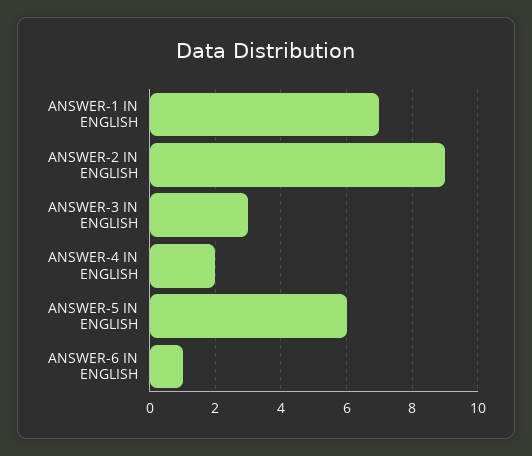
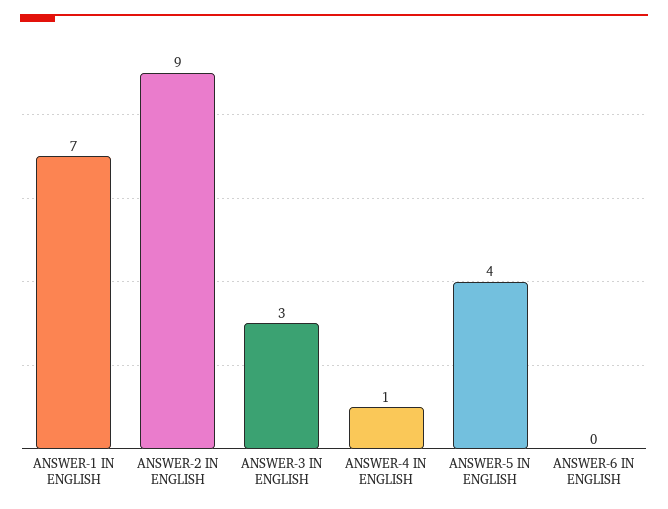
  {
    "ANSWER-1 IN ENGLISH": 7,
    "ANSWER-2 IN ENGLISH": 9,
    "ANSWER-3 IN ENGLISH": 3,
-   "ANSWER-4 IN ENGLISH": 2,
+   "ANSWER-4 IN ENGLISH": 1,
-   "ANSWER-5 IN ENGLISH": 6,
+   "ANSWER-5 IN ENGLISH": 4,
-   "ANSWER-6 IN ENGLISH": 1
+   "ANSWER-6 IN ENGLISH": 0
  }

